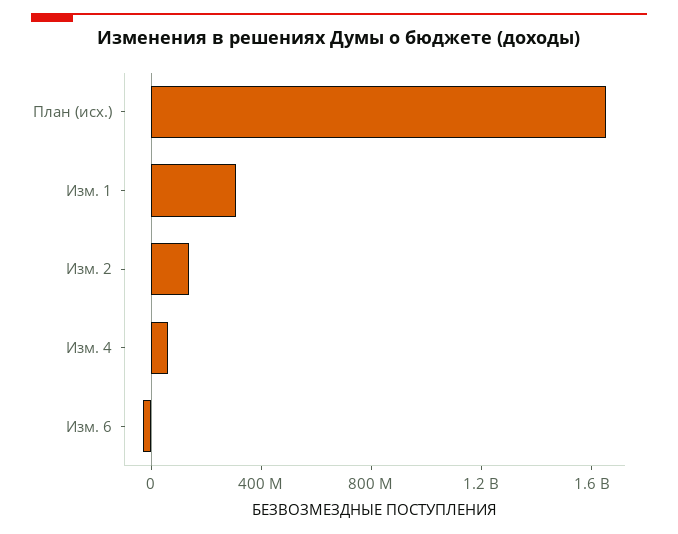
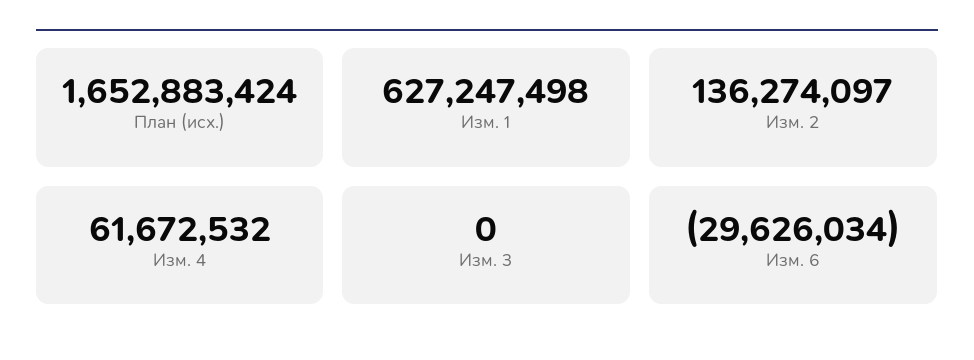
  {
    "План (исх.)": 1652883424,
-   "Изм. 1": 300000000,
+   "Изм. 1": 627247498,
    "Изм. 2": 136274097,
    "Изм. 4": 61672532,
-   "Изм. 6": -29626034
+   "Изм. 6": -29626034,
+   "Изм. 3": 0
  }

